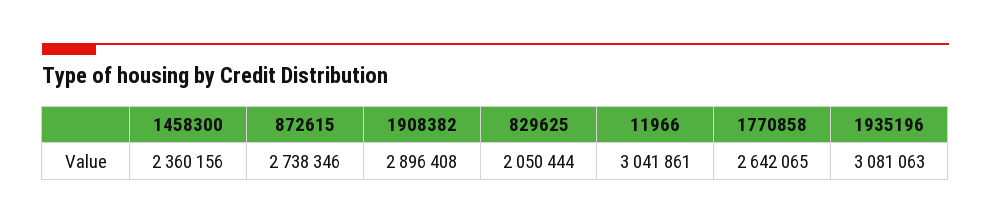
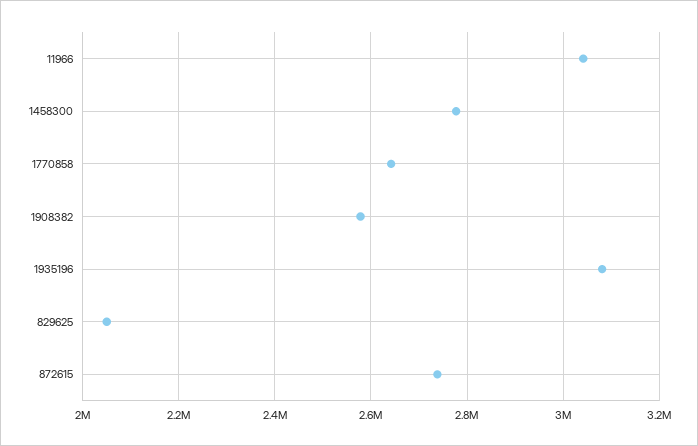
  {
-   "1458300": 2360156,
+   "1458300": 2780000,
    "872615": 2738346,
-   "1908382": 2896408,
+   "1908382": 2580000,
    "829625": 2050444,
    "11966": 3041861,
    "1770858": 2642065,
    "1935196": 3081063
  }

